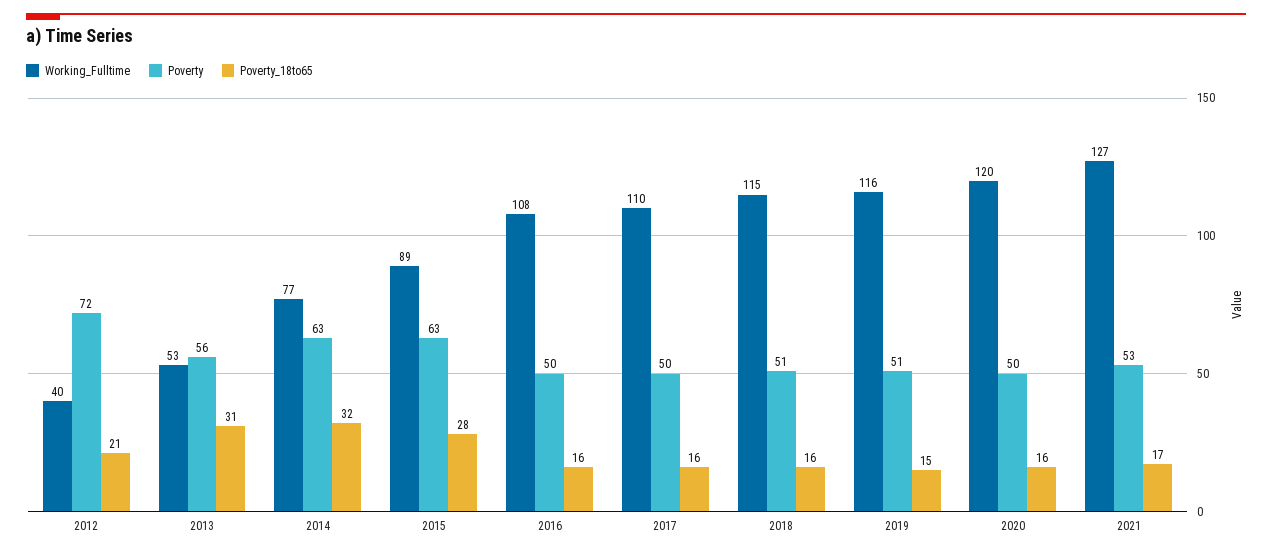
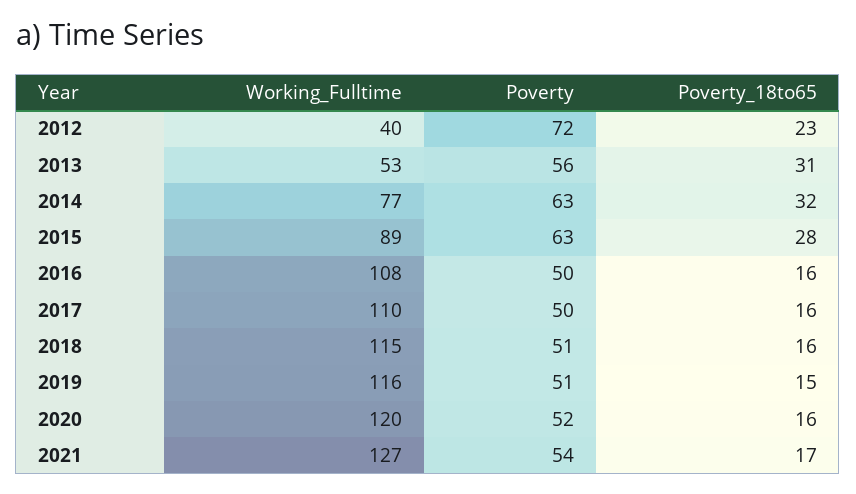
  {
    "Working_Fulltime": {
      "2012": 40,
      "2013": 53,
      "2014": 77,
      "2015": 89,
      "2016": 108,
      "2017": 110,
      "2018": 115,
      "2019": 116,
      "2020": 120,
      "2021": 127
    },
    "Poverty": {
      "2012": 72,
      "2013": 56,
      "2014": 63,
      "2015": 63,
      "2016": 50,
      "2017": 50,
      "2018": 51,
      "2019": 51,
-     "2020": 50,
+     "2020": 52,
-     "2021": 53
+     "2021": 54
    },
    "Poverty_18to65": {
-     "2012": 21,
+     "2012": 23,
      "2013": 31,
      "2014": 32,
      "2015": 28,
      "2016": 16,
      "2017": 16,
      "2018": 16,
      "2019": 15,
      "2020": 16,
      "2021": 17
    }
  }

